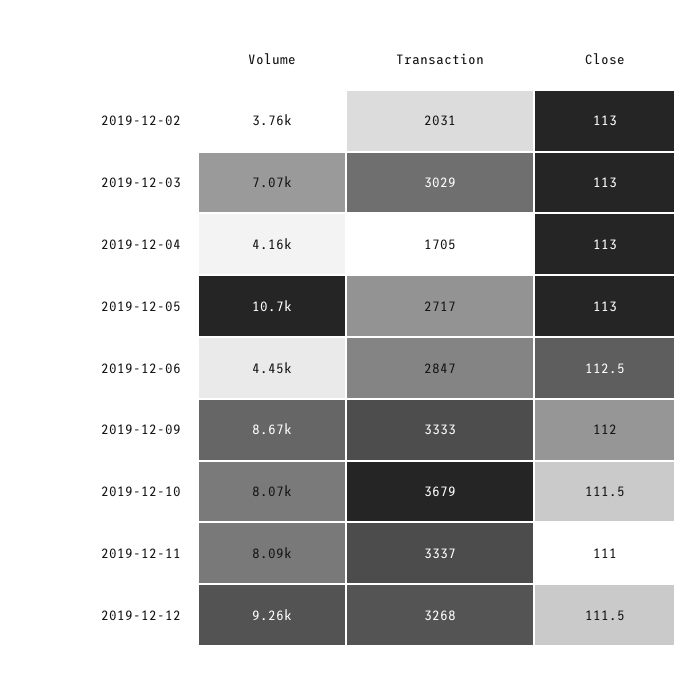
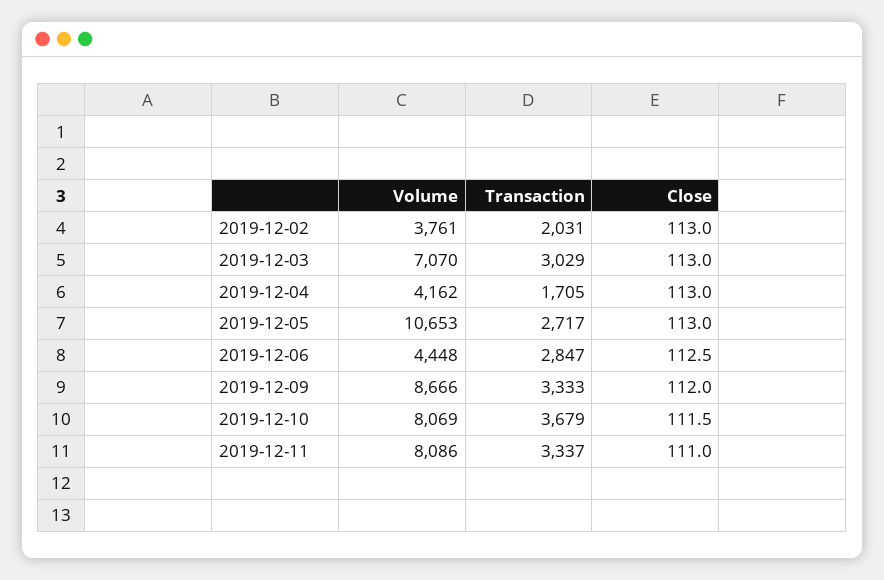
  {
    "Volume": {
      "2019-12-02": 3761,
      "2019-12-03": 7070,
      "2019-12-04": 4162,
      "2019-12-05": 10653,
      "2019-12-06": 4448,
      "2019-12-09": 8666,
      "2019-12-10": 8069,
-     "2019-12-11": 8086,
+     "2019-12-11": 8086
-     "2019-12-12": 9260
    },
    "Transaction": {
      "2019-12-02": 2031,
      "2019-12-03": 3029,
      "2019-12-04": 1705,
      "2019-12-05": 2717,
      "2019-12-06": 2847,
      "2019-12-09": 3333,
      "2019-12-10": 3679,
-     "2019-12-11": 3337,
+     "2019-12-11": 3337
-     "2019-12-12": 3268
    },
    "Close": {
      "2019-12-02": 113,
      "2019-12-03": 113,
      "2019-12-04": 113,
      "2019-12-05": 113,
      "2019-12-06": 112.5,
      "2019-12-09": 112,
      "2019-12-10": 111.5,
-     "2019-12-11": 111,
+     "2019-12-11": 111
-     "2019-12-12": 111.5
    }
  }

